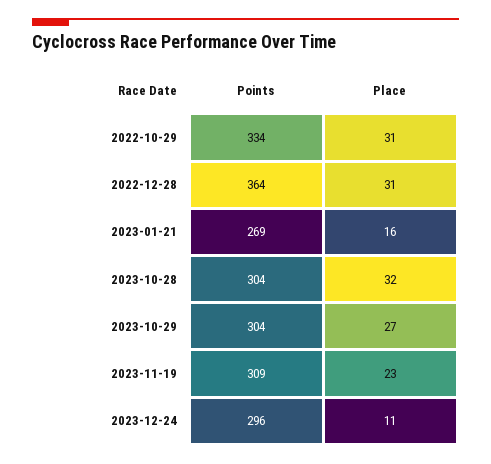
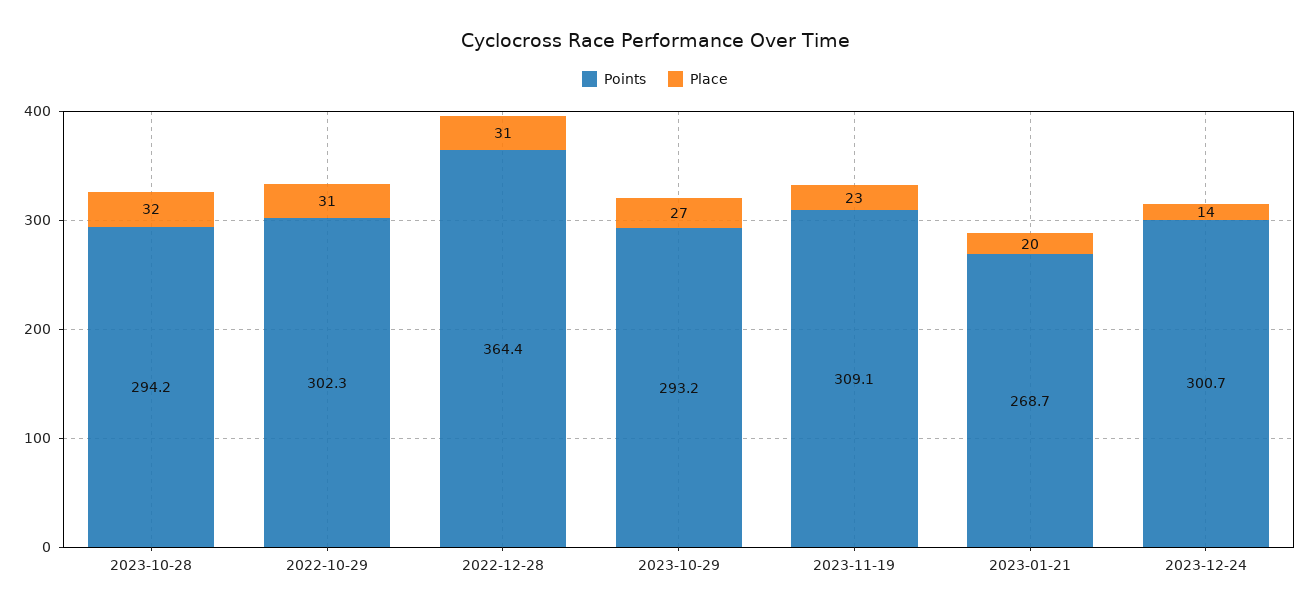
  {
    "Points": {
-     "2022-10-29": 334,
+     "2022-10-29": 302.3,
      "2022-12-28": 364.4,
      "2023-01-21": 268.7,
-     "2023-10-28": 304,
+     "2023-10-28": 294.2,
-     "2023-10-29": 304,
+     "2023-10-29": 293.2,
      "2023-11-19": 309.1,
-     "2023-12-24": 296
+     "2023-12-24": 300.7
    },
    "Place": {
      "2022-10-29": 31,
      "2022-12-28": 31,
-     "2023-01-21": 16,
+     "2023-01-21": 20,
      "2023-10-28": 32,
      "2023-10-29": 27,
      "2023-11-19": 23,
-     "2023-12-24": 11
+     "2023-12-24": 14
    }
  }

